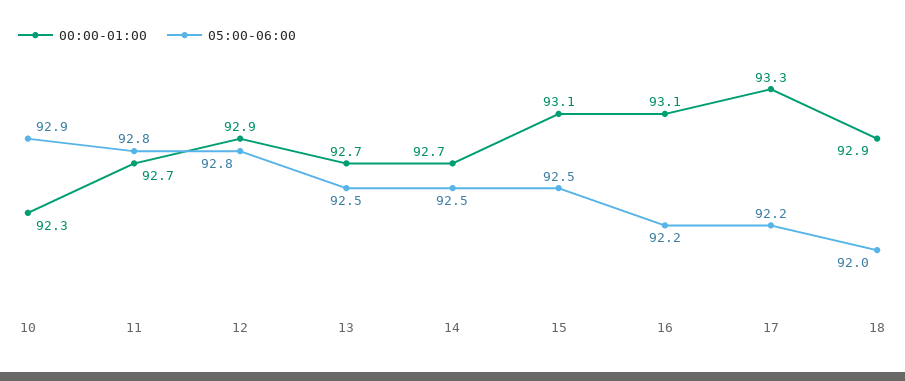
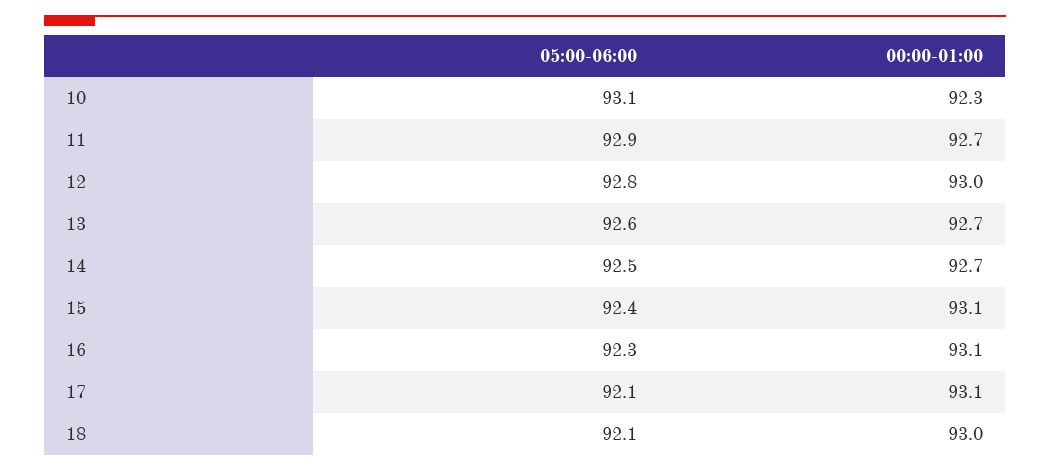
  {
    "00:00-01:00": {
      "10": 92.3,
      "11": 92.7,
-     "12": 92.9,
+     "12": 93,
      "13": 92.7,
      "14": 92.7,
      "15": 93.1,
      "16": 93.1,
-     "17": 93.3,
+     "17": 93.1,
-     "18": 92.9
+     "18": 93
    },
    "05:00-06:00": {
-     "10": 92.9,
+     "10": 93.1,
-     "11": 92.8,
+     "11": 92.9,
      "12": 92.8,
-     "13": 92.5,
+     "13": 92.6,
      "14": 92.5,
-     "15": 92.5,
+     "15": 92.4,
-     "16": 92.2,
+     "16": 92.3,
-     "17": 92.2,
+     "17": 92.1,
-     "18": 92
+     "18": 92.1
    }
  }

